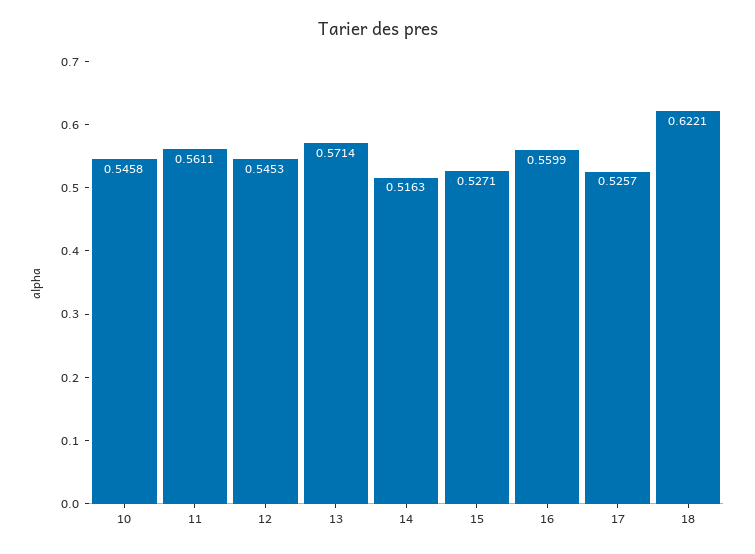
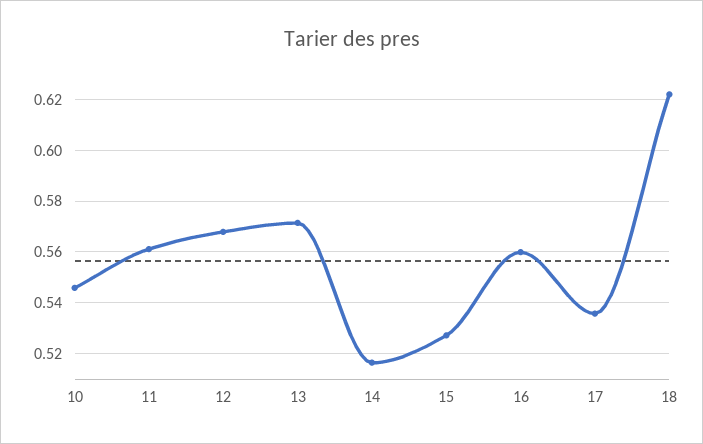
  {
    "10": 0.5458,
    "11": 0.5611,
-   "12": 0.5453,
+   "12": 0.5675,
    "13": 0.5714,
    "14": 0.5163,
    "15": 0.5271,
    "16": 0.5599,
-   "17": 0.5257,
+   "17": 0.535,
    "18": 0.6221
  }

